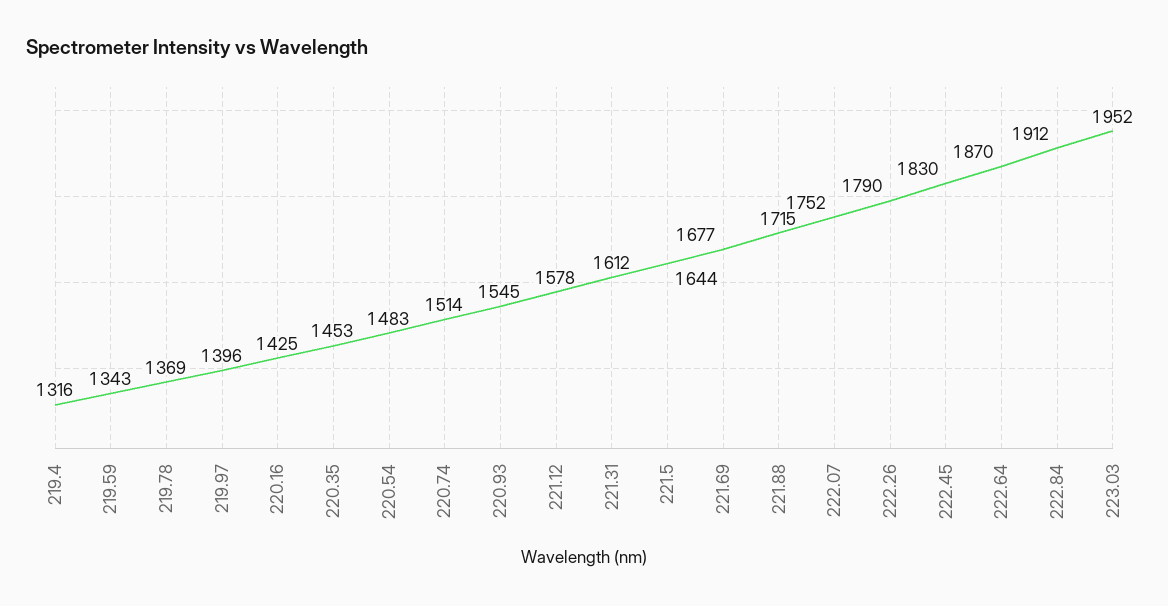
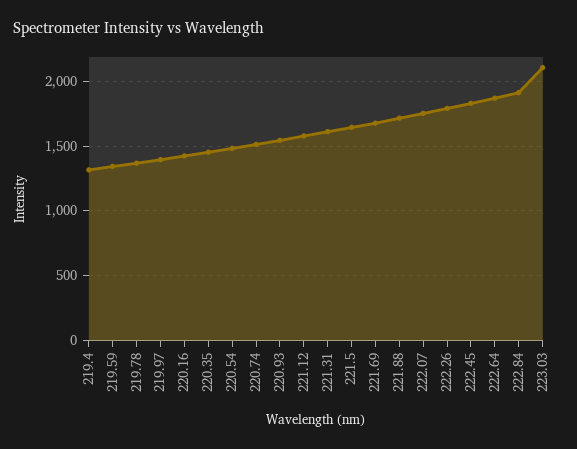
  {
    "219.4": 1316,
    "219.59": 1343,
    "219.78": 1369,
    "219.97": 1396,
    "220.16": 1425,
    "220.35": 1453,
    "220.54": 1483,
    "220.74": 1514,
    "220.93": 1545,
    "221.12": 1578,
    "221.31": 1612,
    "221.5": 1644,
    "221.69": 1677,
    "221.88": 1715,
    "222.07": 1752,
    "222.26": 1790,
    "222.45": 1830,
    "222.64": 1870,
    "222.84": 1912,
-   "223.03": 1952
+   "223.03": 2100
  }

